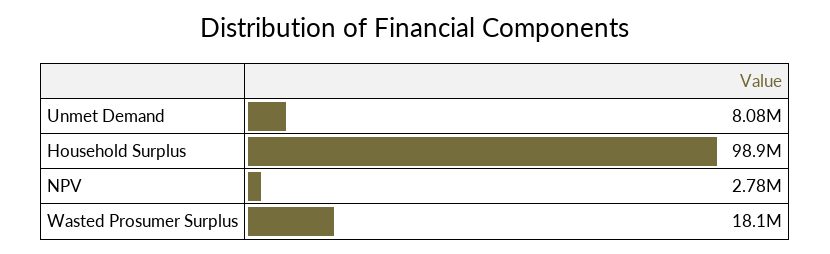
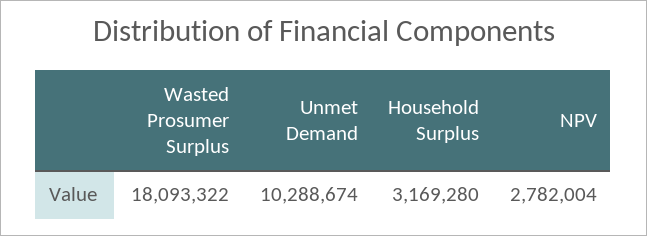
  {
-   "Unmet Demand": 8080000,
+   "Unmet Demand": 10288674,
-   "Household Surplus": 98900000,
+   "Household Surplus": 3169280,
    "NPV": 2782004,
    "Wasted Prosumer Surplus": 18093322
  }

